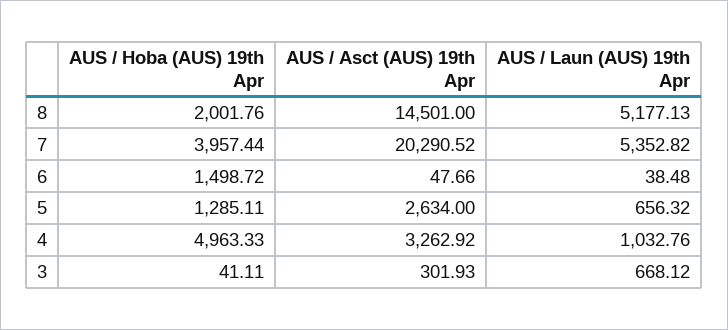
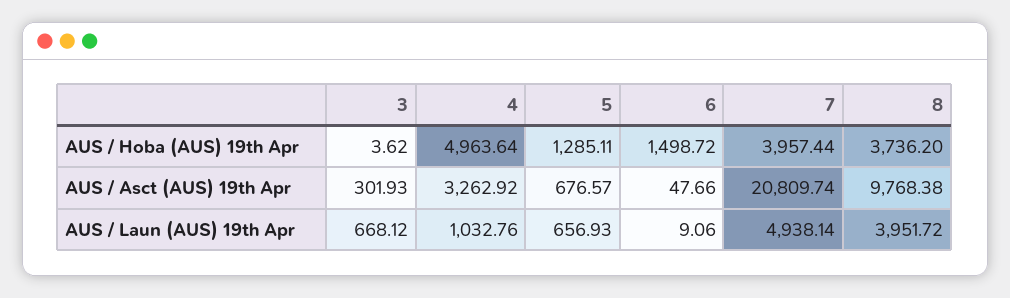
  {
    "AUS / Hoba (AUS) 19th Apr": {
-     "8": 2001.76,
+     "8": 3736.2,
      "7": 3957.44,
      "6": 1498.72,
      "5": 1285.11,
-     "4": 4963.33,
+     "4": 4963.64,
-     "3": 41.11
+     "3": 3.62
    },
    "AUS / Asct (AUS) 19th Apr": {
-     "8": 14501,
+     "8": 9768.38,
-     "7": 20290.52,
+     "7": 20809.74,
      "6": 47.66,
-     "5": 2634,
+     "5": 676.57,
      "4": 3262.92,
      "3": 301.93
    },
    "AUS / Laun (AUS) 19th Apr": {
-     "8": 5177.13,
+     "8": 3951.72,
-     "7": 5352.82,
+     "7": 4938.14,
-     "6": 38.48,
+     "6": 9.06,
-     "5": 656.32,
+     "5": 656.93,
      "4": 1032.76,
      "3": 668.12
    }
  }

